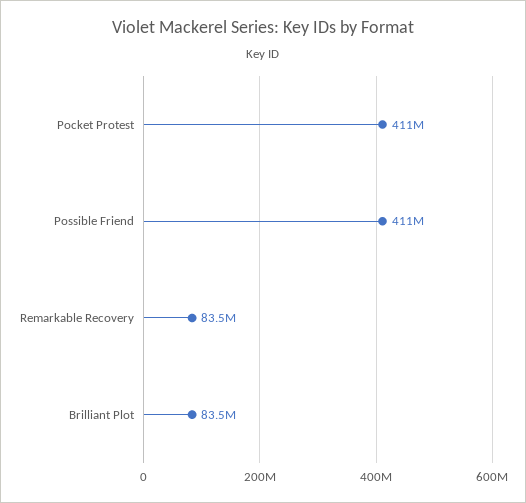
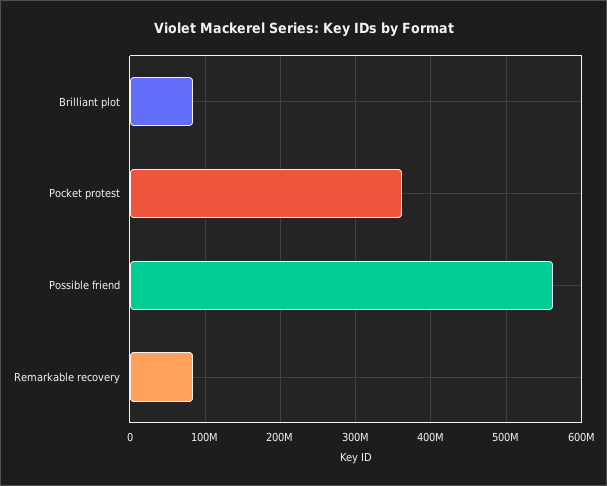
  {
-   "Pocket Protest": 411000000,
+   "Pocket Protest": 360000000,
-   "Possible Friend": 411000000,
+   "Possible Friend": 560000000,
    "Remarkable Recovery": 83500000,
    "Brilliant Plot": 83500000
  }

